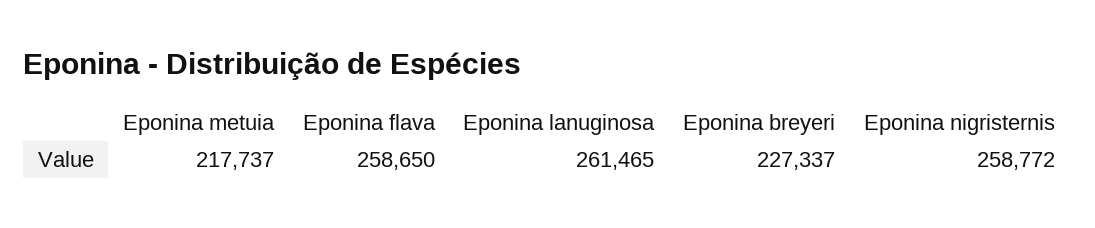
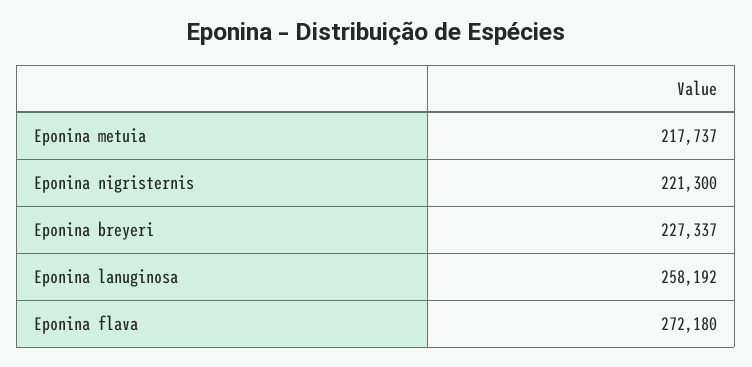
  {
    "Eponina metuia": 217737,
-   "Eponina flava": 258650,
+   "Eponina flava": 272180,
-   "Eponina lanuginosa": 261465,
+   "Eponina lanuginosa": 258192,
    "Eponina breyeri": 227337,
-   "Eponina nigristernis": 258772
+   "Eponina nigristernis": 221300
  }

